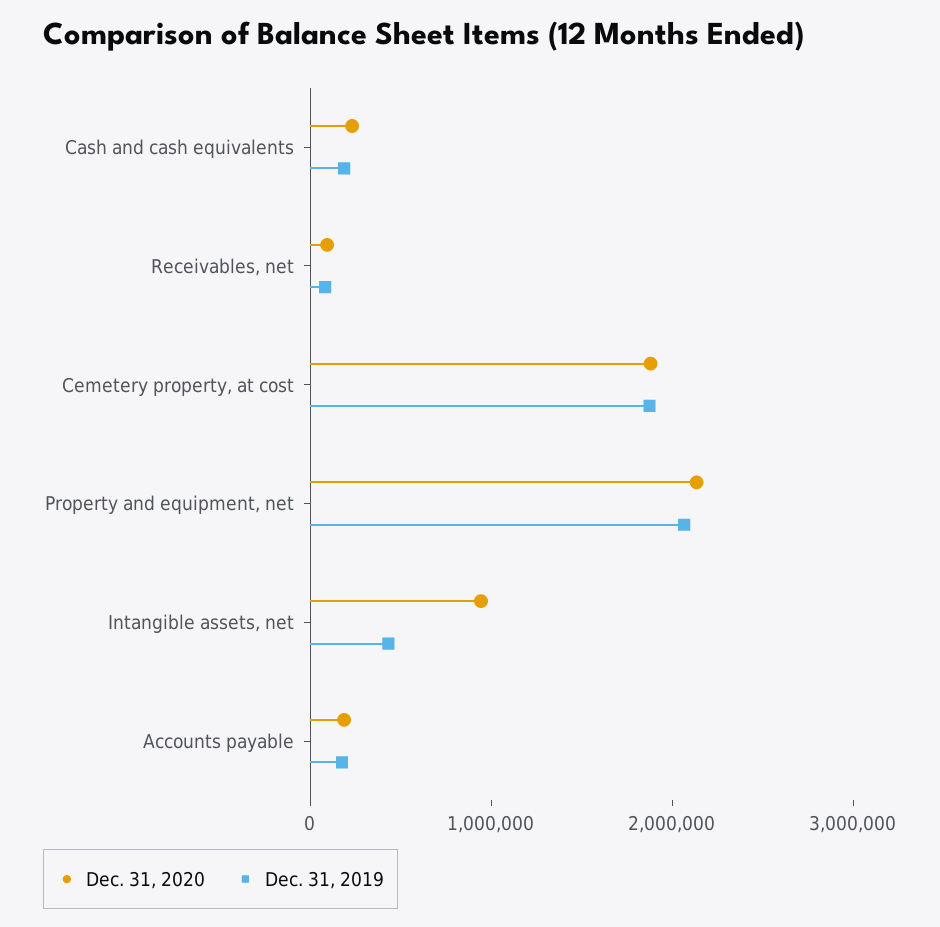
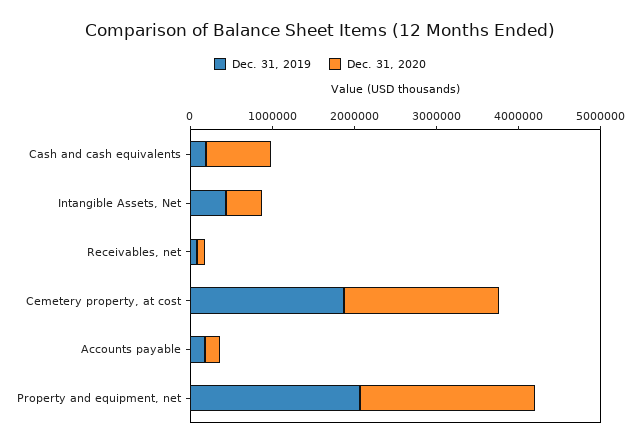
  {
    "Dec. 31, 2020": {
-     "Cash and cash equivalents": 200000,
+     "Cash and cash equivalents": 800000,
      "Receivables, net": 0,
      "Cemetery property, at cost": 1800000,
      "Property and equipment, net": 2200000,
-     "Intangible assets, net": 1000000,
+     "Intangible assets, net": 400000,
      "Accounts payable": 200000
    },
    "Dec. 31, 2019": {
      "Cash and cash equivalents": 200000,
      "Receivables, net": 0,
      "Cemetery property, at cost": 1800000,
      "Property and equipment, net": 2000000,
      "Intangible assets, net": 400000,
      "Accounts payable": 200000
    }
  }

